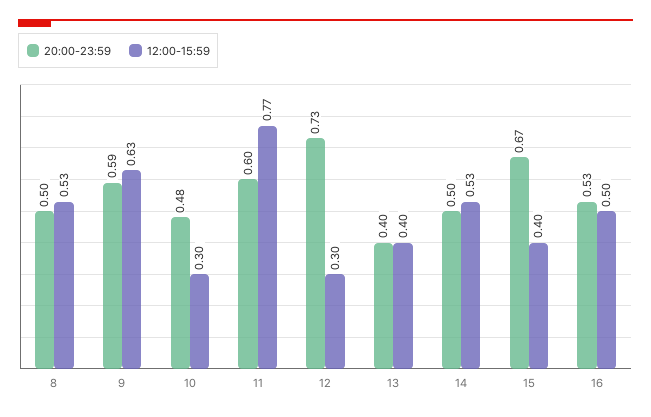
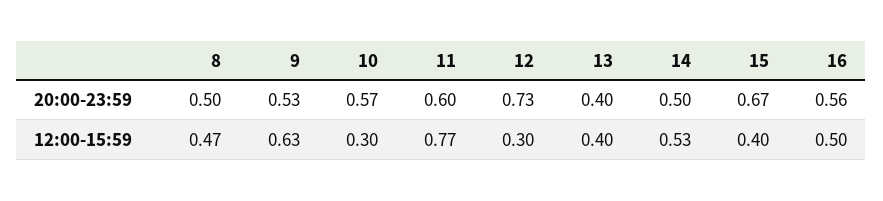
  {
    "20:00-23:59": {
      "8": 0.5,
-     "9": 0.59,
+     "9": 0.53,
-     "10": 0.48,
+     "10": 0.57,
      "11": 0.6,
      "12": 0.73,
      "13": 0.4,
      "14": 0.5,
      "15": 0.67,
-     "16": 0.53
+     "16": 0.56
    },
    "12:00-15:59": {
-     "8": 0.53,
+     "8": 0.47,
      "9": 0.63,
      "10": 0.3,
      "11": 0.77,
      "12": 0.3,
      "13": 0.4,
      "14": 0.53,
      "15": 0.4,
      "16": 0.5
    }
  }

